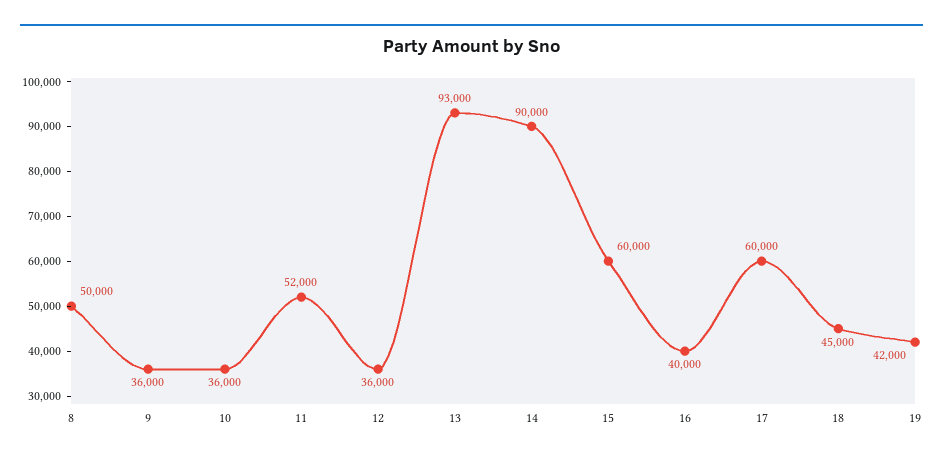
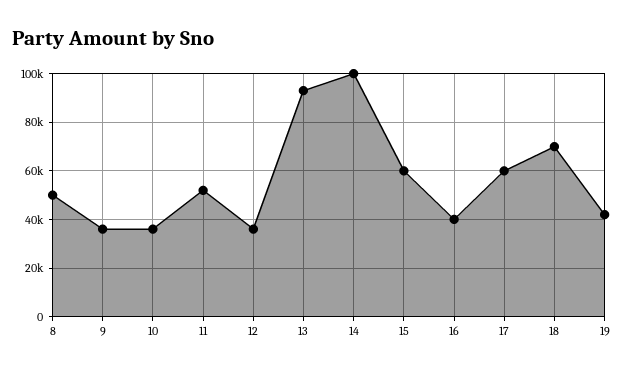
  {
    "8": 50000,
    "9": 36000,
    "10": 36000,
    "11": 52000,
    "12": 36000,
    "13": 93000,
-   "14": 90000,
+   "14": 100000,
    "15": 60000,
    "16": 40000,
    "17": 60000,
-   "18": 45000,
+   "18": 70000,
    "19": 42000
  }

